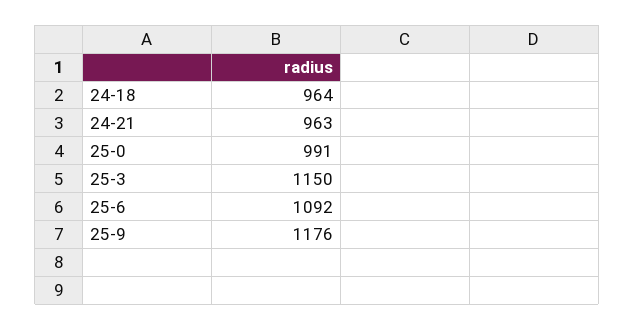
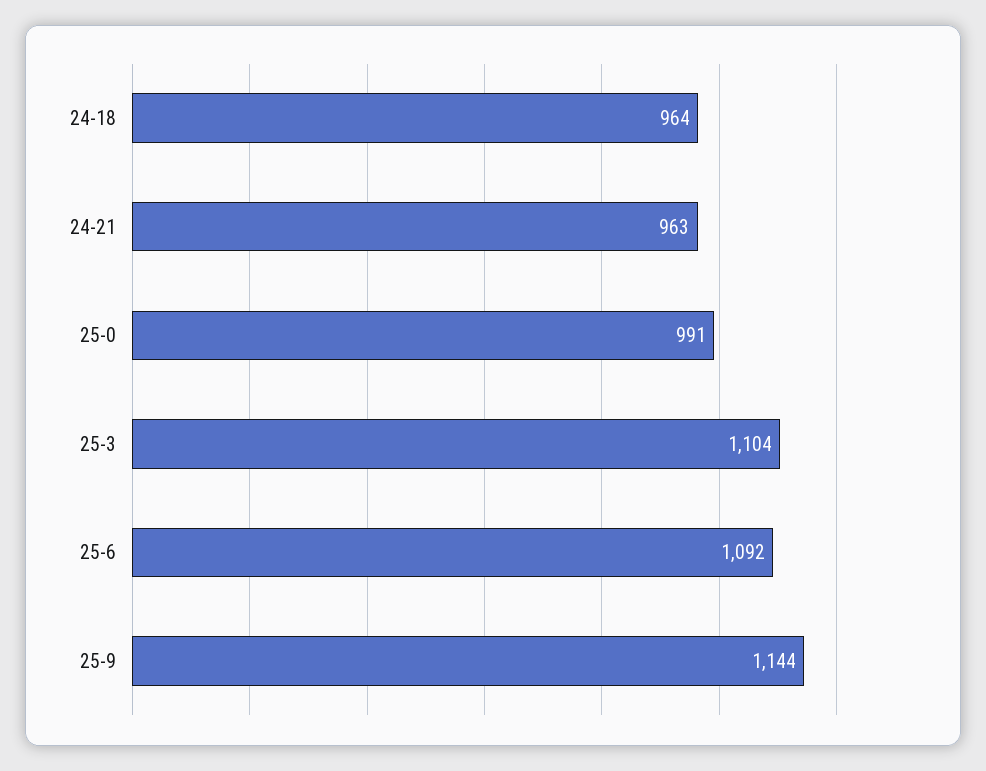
  {
    "24-18": 964,
    "24-21": 963,
    "25-0": 991,
-   "25-3": 1150,
+   "25-3": 1104,
    "25-6": 1092,
-   "25-9": 1176
+   "25-9": 1144
  }

